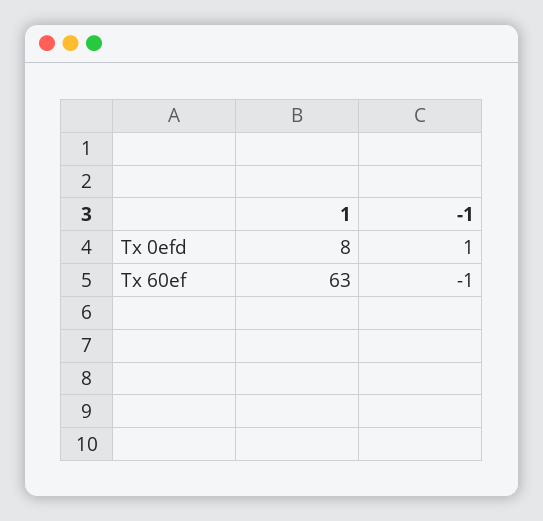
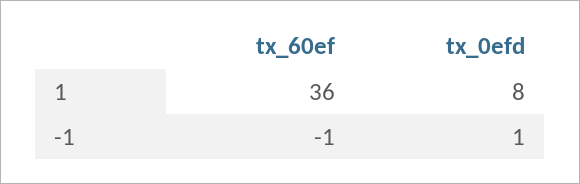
  {
    "1": {
      "Tx 0efd": 8,
-     "Tx 60ef": 63
+     "Tx 60ef": 36
    },
    "-1": {
      "Tx 0efd": 1,
      "Tx 60ef": -1
    }
  }

